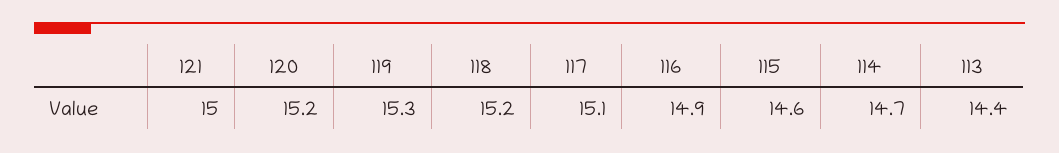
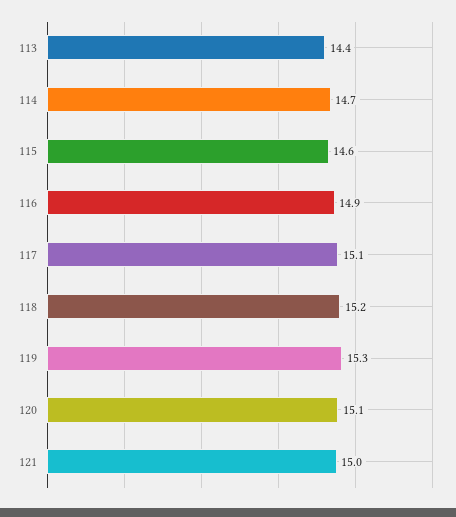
  {
    "121": 15,
-   "120": 15.2,
+   "120": 15.1,
    "119": 15.3,
    "118": 15.2,
    "117": 15.1,
    "116": 14.9,
    "115": 14.6,
    "114": 14.7,
    "113": 14.4
  }

